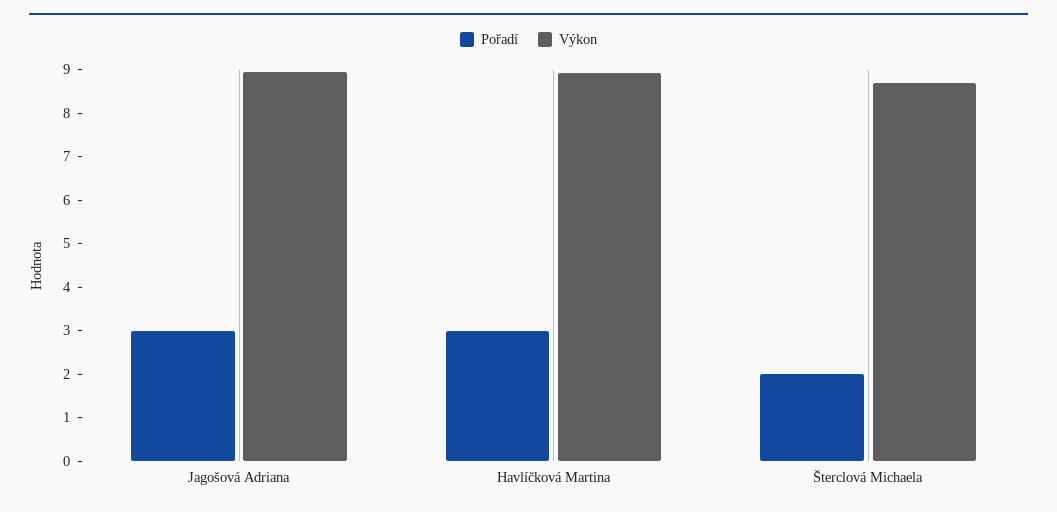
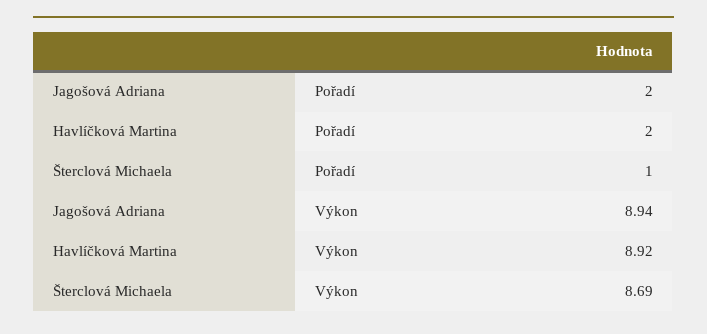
  {
    "Pořadí": {
-     "Jagošová Adriana": 3,
+     "Jagošová Adriana": 2,
-     "Havlíčková Martina": 3,
+     "Havlíčková Martina": 2,
-     "Šterclová Michaela": 2
+     "Šterclová Michaela": 1
    },
    "Výkon": {
      "Jagošová Adriana": 8.94,
      "Havlíčková Martina": 8.92,
      "Šterclová Michaela": 8.69
    }
  }

